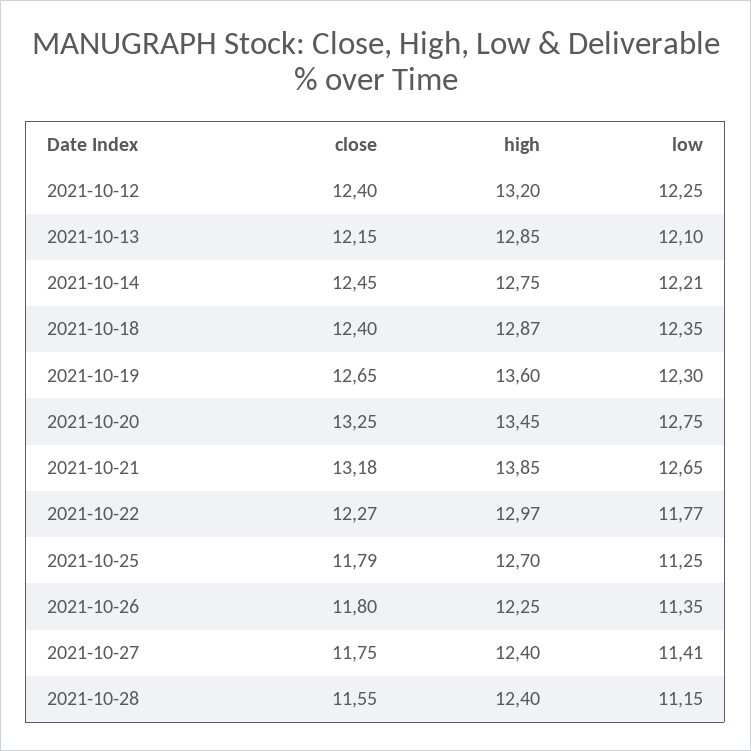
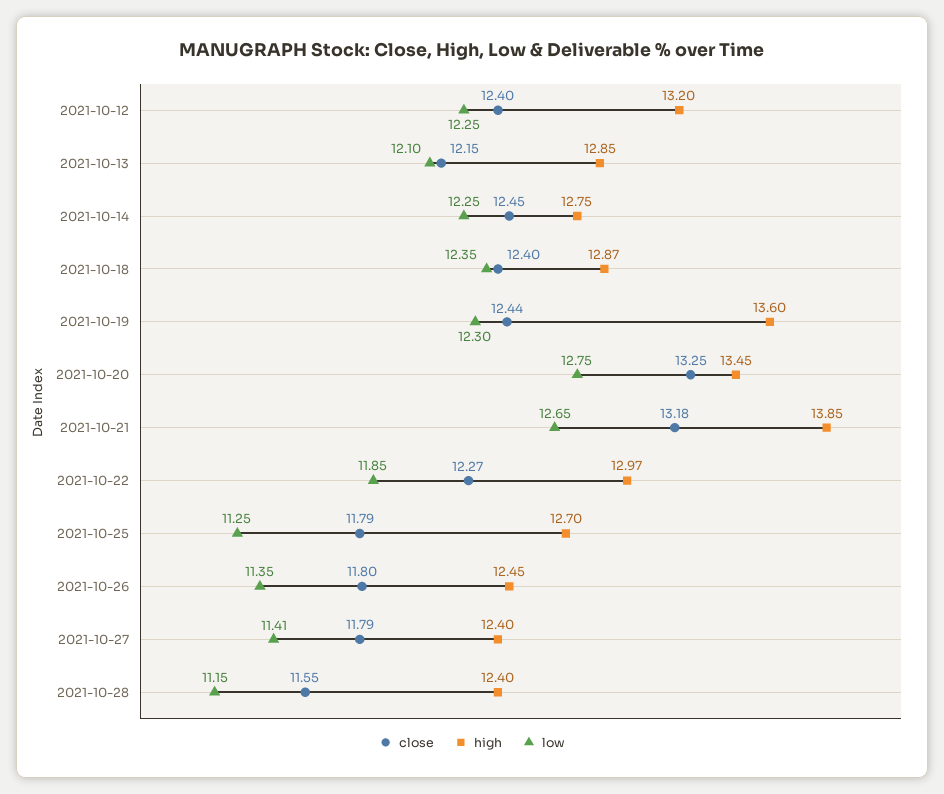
  {
    "close": {
      "2021-10-12": 12.4,
      "2021-10-13": 12.15,
      "2021-10-14": 12.45,
      "2021-10-18": 12.4,
-     "2021-10-19": 12.65,
+     "2021-10-19": 12.44,
      "2021-10-20": 13.25,
      "2021-10-21": 13.18,
      "2021-10-22": 12.27,
      "2021-10-25": 11.79,
      "2021-10-26": 11.8,
-     "2021-10-27": 11.75,
+     "2021-10-27": 11.79,
      "2021-10-28": 11.55
    },
    "high": {
      "2021-10-12": 13.2,
      "2021-10-13": 12.85,
      "2021-10-14": 12.75,
      "2021-10-18": 12.87,
      "2021-10-19": 13.6,
      "2021-10-20": 13.45,
      "2021-10-21": 13.85,
      "2021-10-22": 12.97,
      "2021-10-25": 12.7,
-     "2021-10-26": 12.25,
+     "2021-10-26": 12.45,
      "2021-10-27": 12.4,
      "2021-10-28": 12.4
    },
    "low": {
      "2021-10-12": 12.25,
      "2021-10-13": 12.1,
-     "2021-10-14": 12.21,
+     "2021-10-14": 12.25,
      "2021-10-18": 12.35,
      "2021-10-19": 12.3,
      "2021-10-20": 12.75,
      "2021-10-21": 12.65,
-     "2021-10-22": 11.77,
+     "2021-10-22": 11.85,
      "2021-10-25": 11.25,
      "2021-10-26": 11.35,
      "2021-10-27": 11.41,
      "2021-10-28": 11.15
    }
  }

